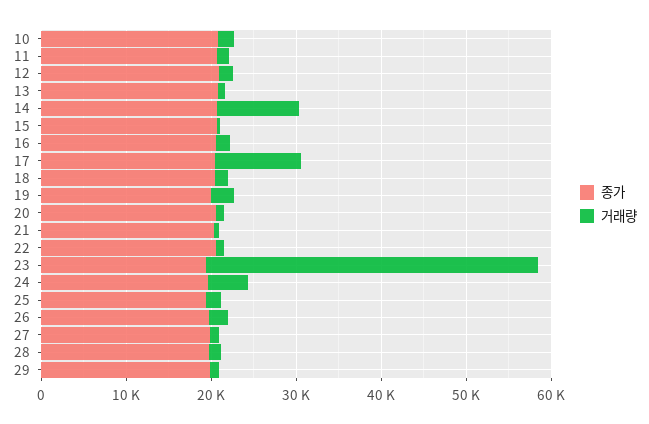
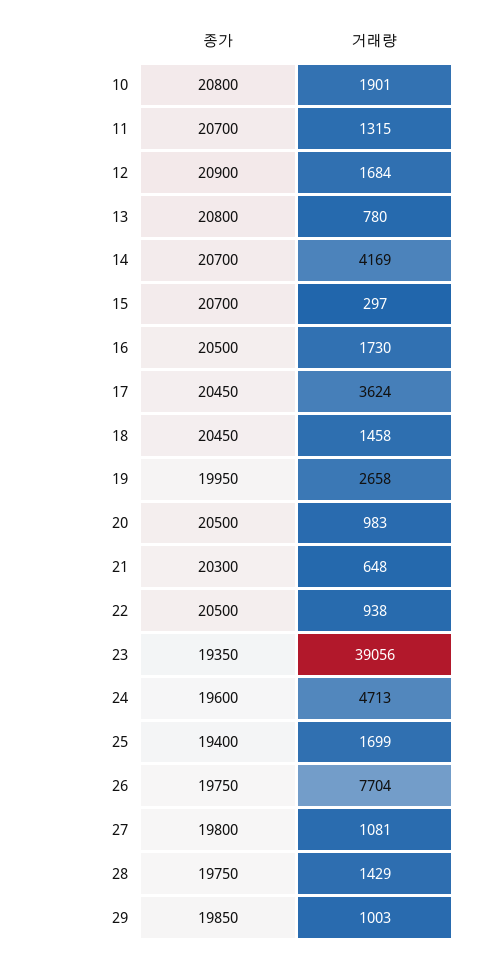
  {
    "종가": {
      "10": 20800,
      "11": 20700,
      "12": 20900,
      "13": 20800,
      "14": 20700,
      "15": 20700,
      "16": 20500,
      "17": 20450,
      "18": 20450,
      "19": 19950,
      "20": 20500,
      "21": 20300,
      "22": 20500,
      "23": 19350,
      "24": 19600,
      "25": 19400,
      "26": 19750,
      "27": 19800,
      "28": 19750,
      "29": 19850
    },
    "거래량": {
      "10": 1901,
      "11": 1315,
      "12": 1684,
      "13": 780,
-     "14": 10000,
+     "14": 4169,
      "15": 297,
      "16": 1730,
-     "17": 10000,
+     "17": 3624,
      "18": 1458,
      "19": 2658,
      "20": 983,
      "21": 648,
      "22": 938,
      "23": 39056,
      "24": 4713,
      "25": 1699,
-     "26": 2000,
+     "26": 7704,
      "27": 1081,
      "28": 1429,
      "29": 1003
    }
  }

